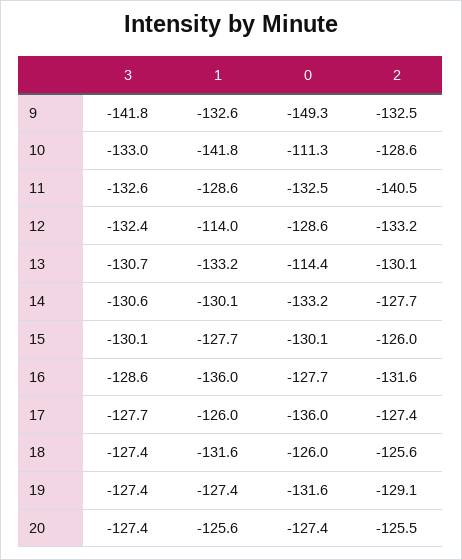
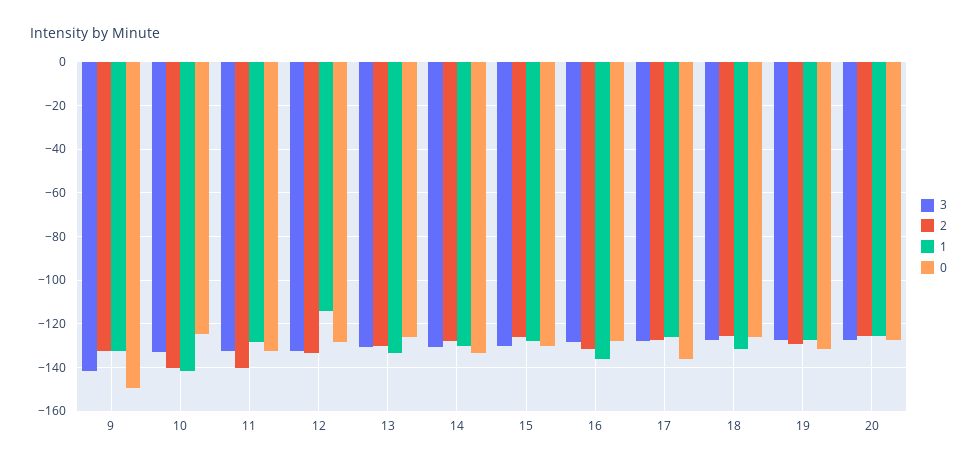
  {
    "3": {
      "9": -141.8,
      "10": -133,
      "11": -132.6,
      "12": -132.4,
      "13": -130.7,
      "14": -130.6,
      "15": -130.1,
      "16": -128.6,
      "17": -127.7,
      "18": -127.4,
      "19": -127.4,
      "20": -127.4
    },
    "1": {
      "9": -132.6,
      "10": -141.8,
      "11": -128.6,
      "12": -114,
      "13": -133.2,
      "14": -130.1,
      "15": -127.7,
      "16": -136,
      "17": -126,
      "18": -131.6,
      "19": -127.4,
      "20": -125.6
    },
    "0": {
      "9": -149.3,
-     "10": -111.3,
+     "10": -125,
      "11": -132.5,
      "12": -128.6,
-     "13": -114.4,
+     "13": -125,
      "14": -133.2,
      "15": -130.1,
      "16": -127.7,
      "17": -136,
      "18": -126,
      "19": -131.6,
      "20": -127.4
    },
    "2": {
      "9": -132.5,
-     "10": -128.6,
+     "10": -140,
      "11": -140.5,
      "12": -133.2,
      "13": -130.1,
      "14": -127.7,
      "15": -126,
      "16": -131.6,
      "17": -127.4,
      "18": -125.6,
      "19": -129.1,
      "20": -125.5
    }
  }

